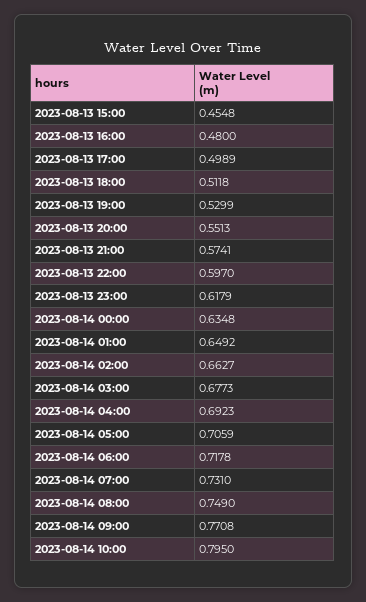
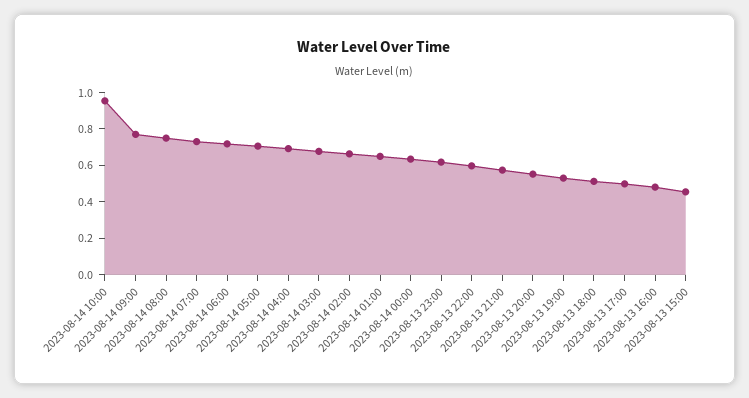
  {
    "2023-08-13 15:00": 0.4548,
    "2023-08-13 16:00": 0.48,
    "2023-08-13 17:00": 0.4989,
    "2023-08-13 18:00": 0.5118,
    "2023-08-13 19:00": 0.5299,
    "2023-08-13 20:00": 0.5513,
    "2023-08-13 21:00": 0.5741,
    "2023-08-13 22:00": 0.597,
    "2023-08-13 23:00": 0.6179,
    "2023-08-14 00:00": 0.6348,
    "2023-08-14 01:00": 0.6492,
    "2023-08-14 02:00": 0.6627,
    "2023-08-14 03:00": 0.6773,
    "2023-08-14 04:00": 0.6923,
    "2023-08-14 05:00": 0.7059,
    "2023-08-14 06:00": 0.7178,
    "2023-08-14 07:00": 0.731,
    "2023-08-14 08:00": 0.749,
    "2023-08-14 09:00": 0.7708,
-   "2023-08-14 10:00": 0.795
+   "2023-08-14 10:00": 0.95
  }

